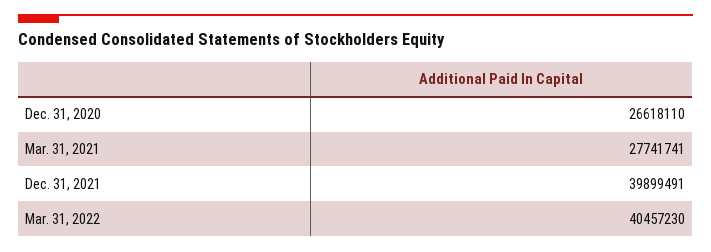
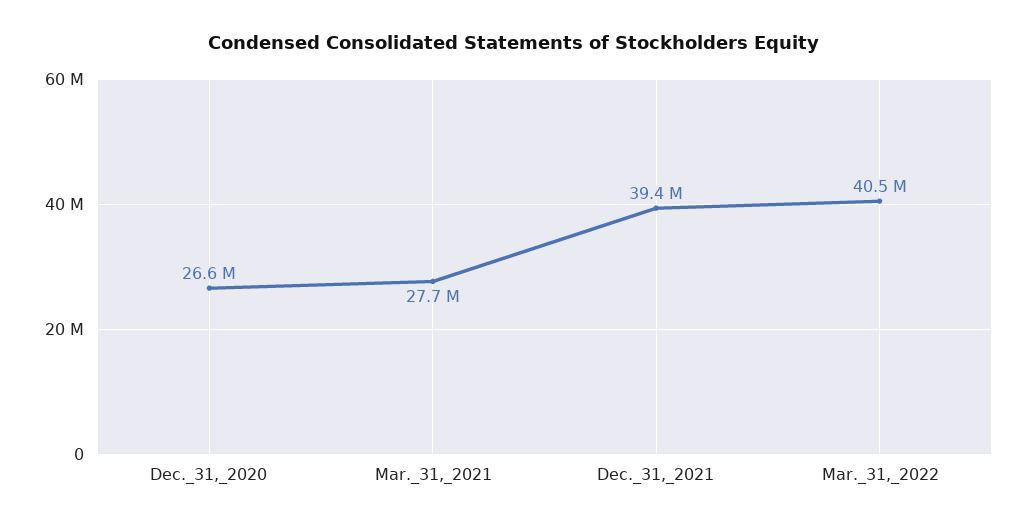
  {
    "Dec. 31, 2020": 26618110,
    "Mar. 31, 2021": 27741741,
-   "Dec. 31, 2021": 39899491,
+   "Dec. 31, 2021": 39400000,
    "Mar. 31, 2022": 40457230
  }

